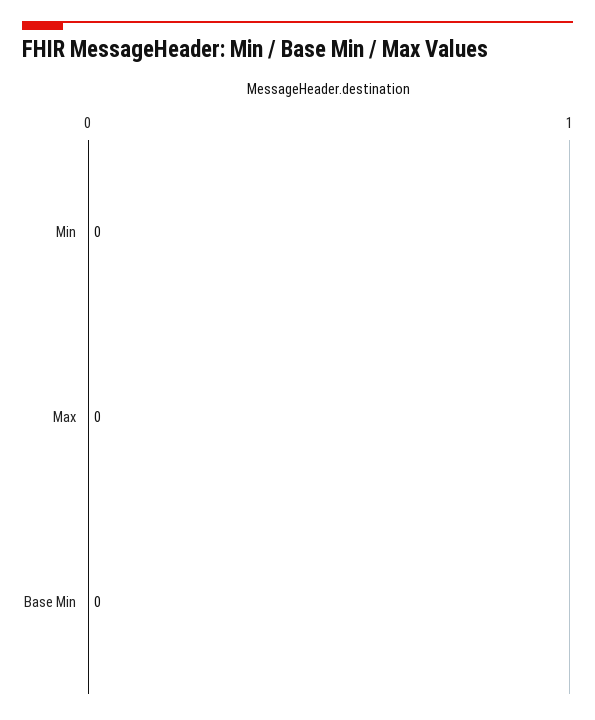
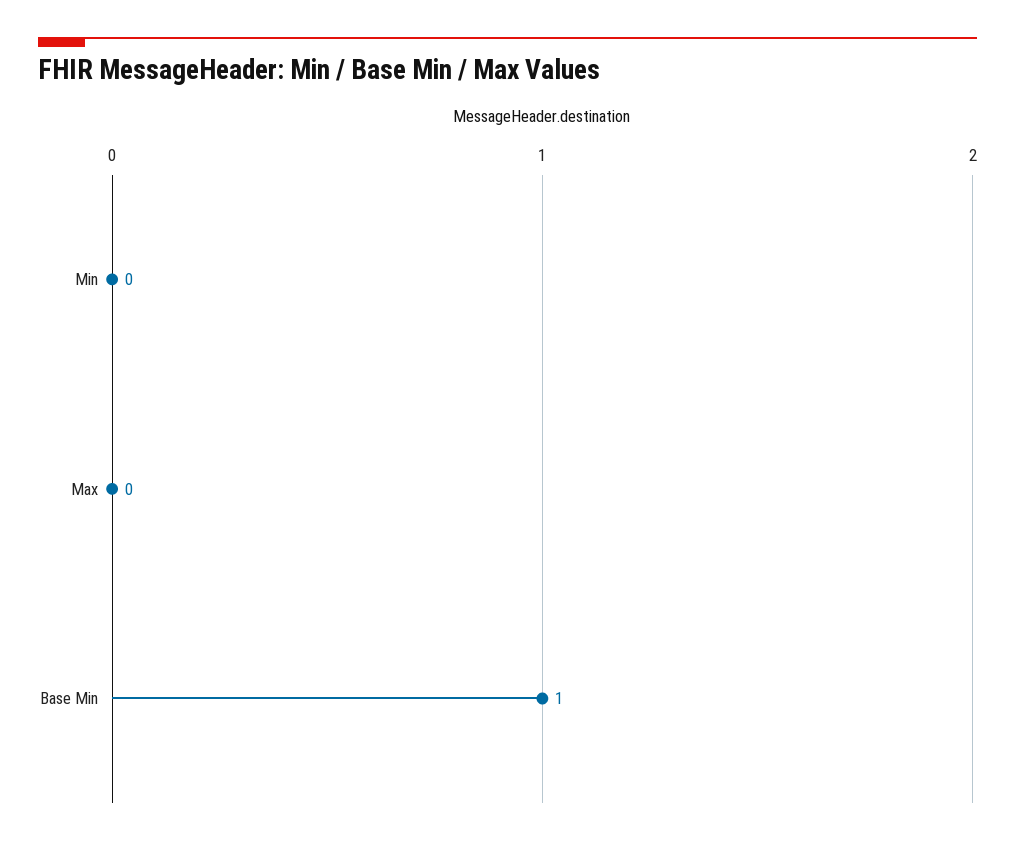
  {
    "Min": 0,
    "Max": 0,
-   "Base Min": 0
+   "Base Min": 1
  }

